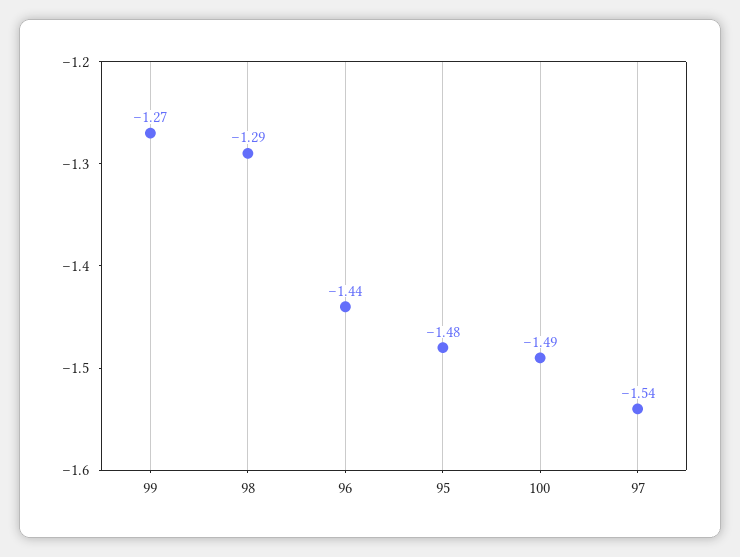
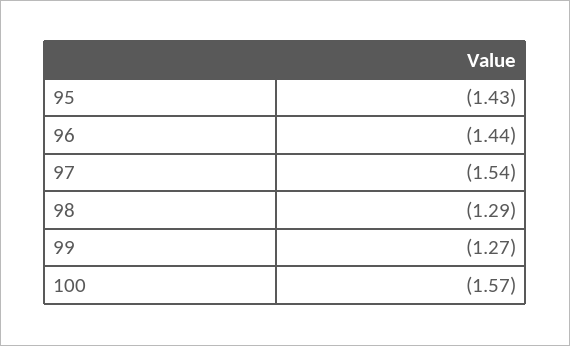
  {
    "99": -1.27,
    "98": -1.29,
    "96": -1.44,
-   "95": -1.48,
+   "95": -1.43,
-   "100": -1.49,
+   "100": -1.57,
    "97": -1.54
  }

